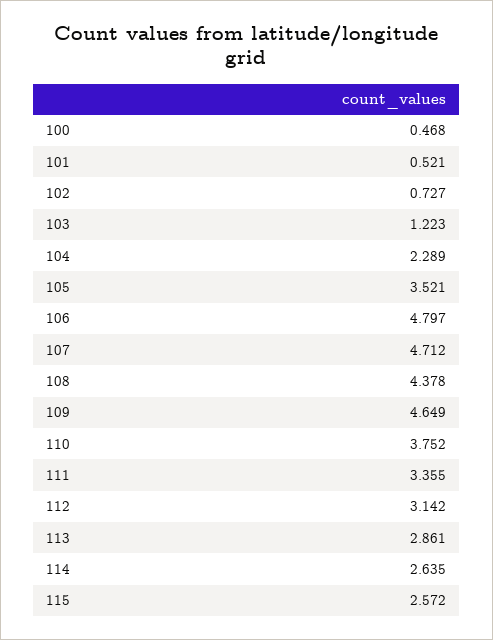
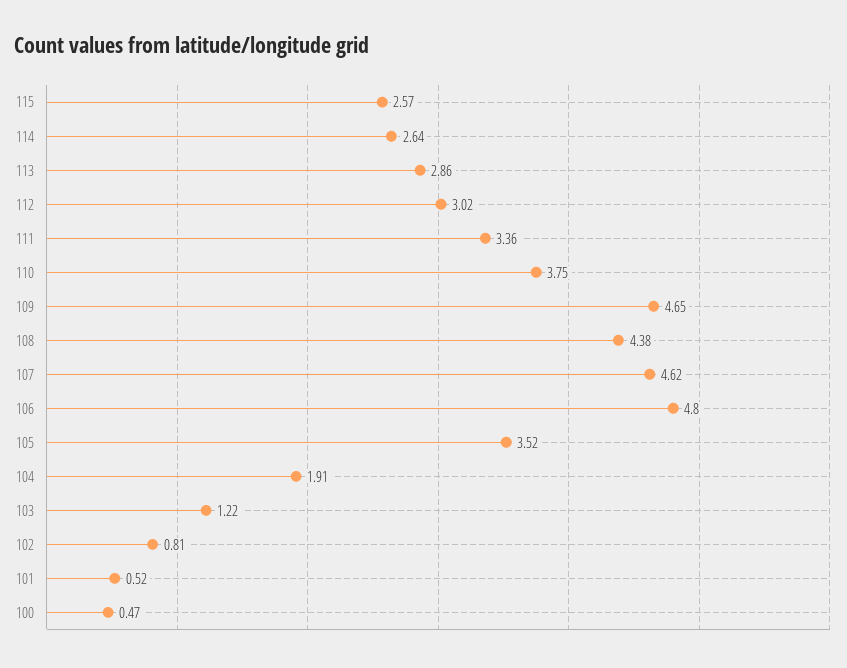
  {
    "100": 0.468,
    "101": 0.521,
-   "102": 0.727,
+   "102": 0.81,
    "103": 1.223,
-   "104": 2.289,
+   "104": 1.91,
    "105": 3.521,
    "106": 4.797,
-   "107": 4.712,
+   "107": 4.62,
    "108": 4.378,
    "109": 4.649,
    "110": 3.752,
    "111": 3.355,
-   "112": 3.142,
+   "112": 3.02,
    "113": 2.861,
    "114": 2.635,
    "115": 2.572
  }

